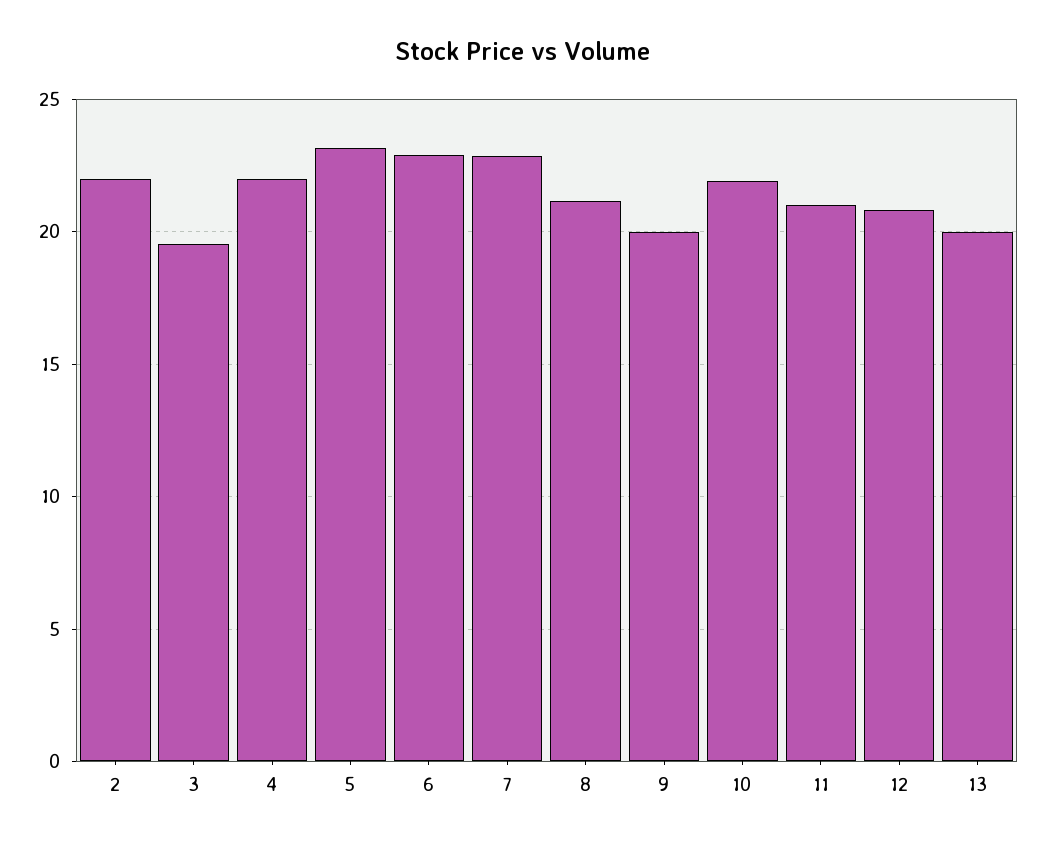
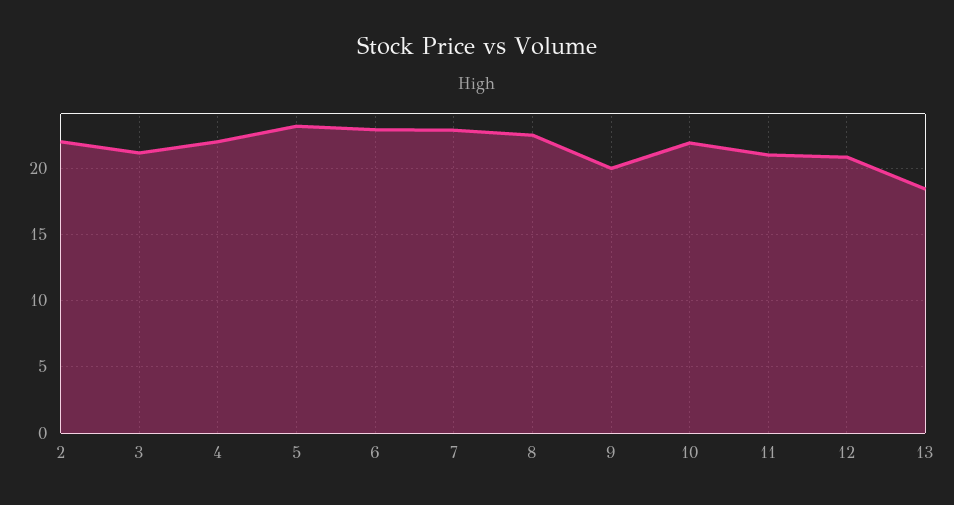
  {
    "2": 22,
-   "3": 19.5,
+   "3": 21,
    "4": 22,
    "5": 23,
    "6": 23,
    "7": 23,
-   "8": 21,
+   "8": 22.5,
    "9": 20,
    "10": 22,
    "11": 21,
    "12": 21,
-   "13": 20
+   "13": 18.5
  }

